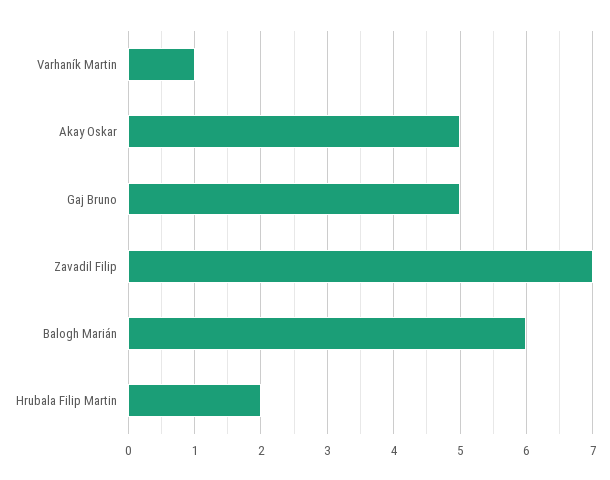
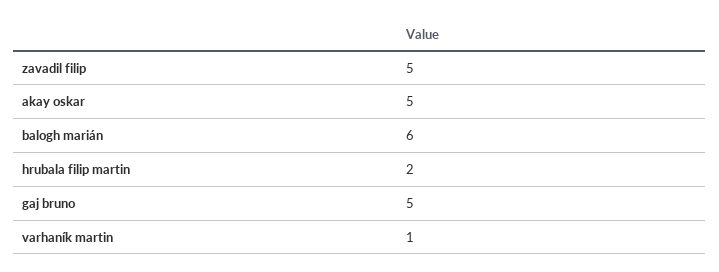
  {
    "Varhaník Martin": 1,
    "Akay Oskar": 5,
    "Gaj Bruno": 5,
-   "Zavadil Filip": 7,
+   "Zavadil Filip": 5,
    "Balogh Marián": 6,
    "Hrubala Filip Martin": 2
  }

